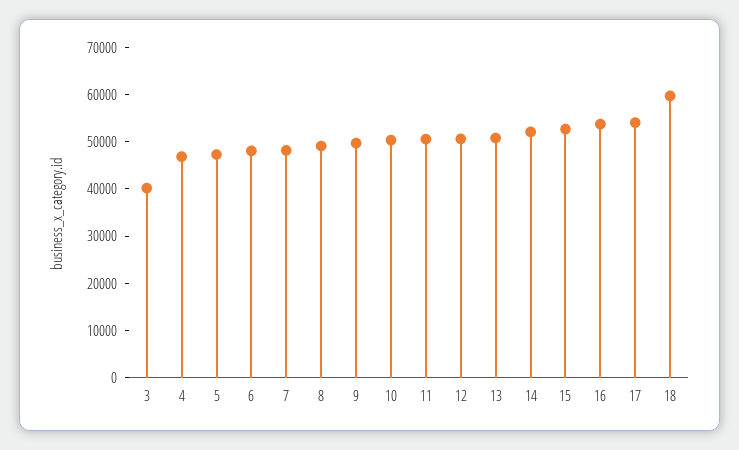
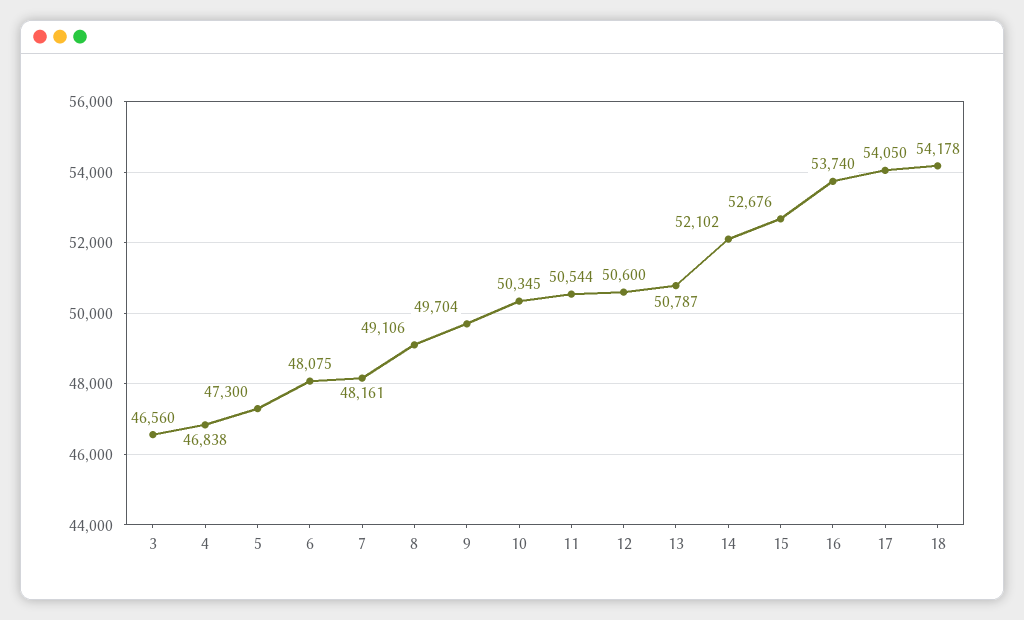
  {
-   "3": 40000,
+   "3": 46560,
    "4": 46838,
    "5": 47300,
    "6": 48075,
    "7": 48161,
    "8": 49106,
    "9": 49704,
    "10": 50345,
    "11": 50544,
    "12": 50600,
    "13": 50787,
    "14": 52102,
    "15": 52676,
    "16": 53740,
    "17": 54050,
-   "18": 60000
+   "18": 54178
  }

